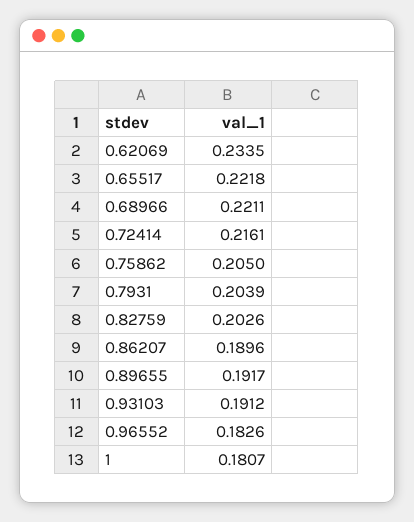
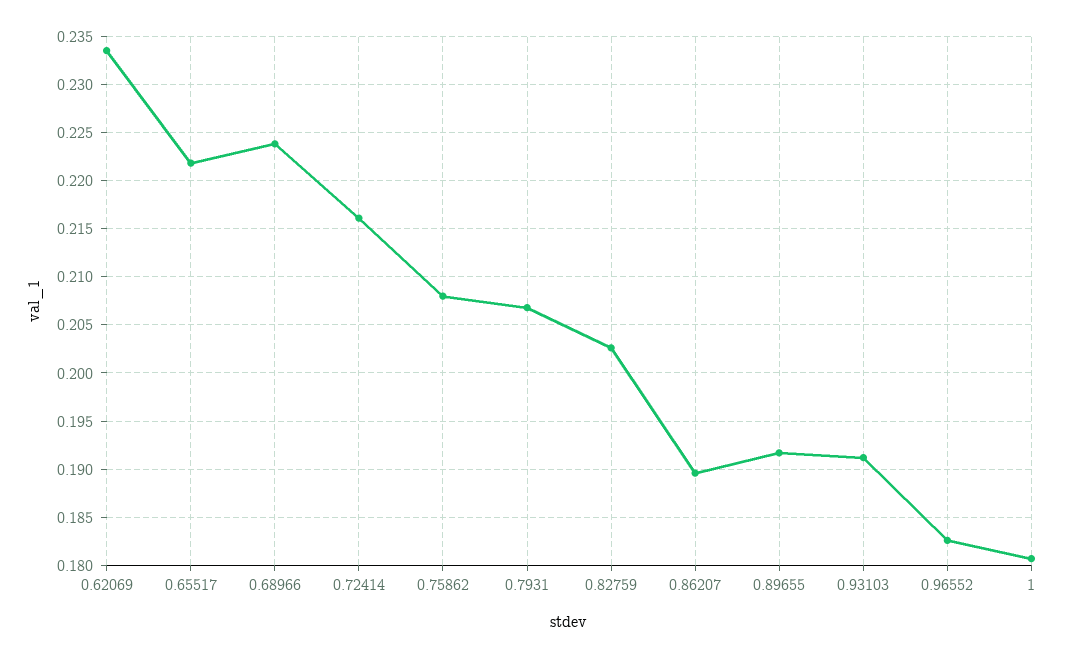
  {
    "0.62069": 0.2335,
    "0.65517": 0.2218,
-   "0.68966": 0.2211,
+   "0.68966": 0.224,
    "0.72414": 0.2161,
-   "0.75862": 0.205,
+   "0.75862": 0.208,
-   "0.7931": 0.2039,
+   "0.7931": 0.207,
    "0.82759": 0.2026,
    "0.86207": 0.1896,
    "0.89655": 0.1917,
    "0.93103": 0.1912,
    "0.96552": 0.1826,
    "1": 0.1807
  }

